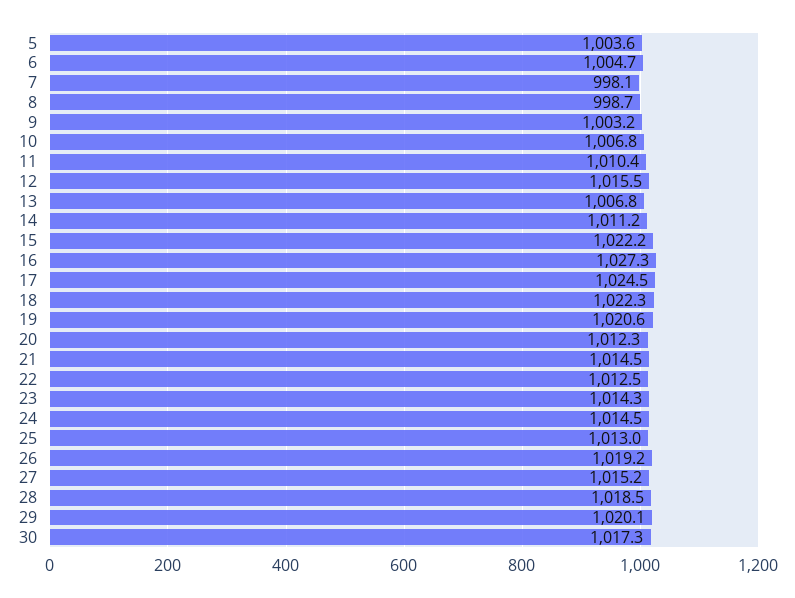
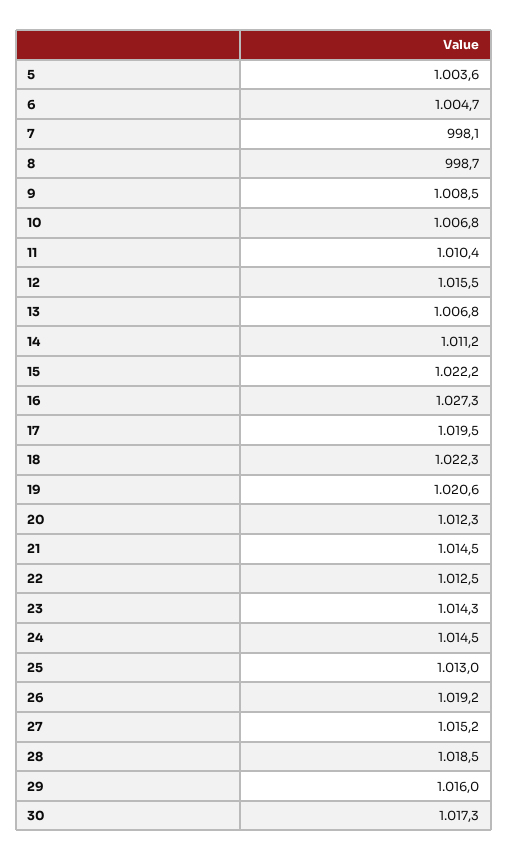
  {
    "5": 1003.6,
    "6": 1004.7,
    "7": 998.1,
    "8": 998.7,
-   "9": 1003.2,
+   "9": 1008.5,
    "10": 1006.8,
    "11": 1010.4,
    "12": 1015.5,
    "13": 1006.8,
    "14": 1011.2,
    "15": 1022.2,
    "16": 1027.3,
-   "17": 1024.5,
+   "17": 1019.5,
    "18": 1022.3,
    "19": 1020.6,
    "20": 1012.3,
    "21": 1014.5,
    "22": 1012.5,
    "23": 1014.3,
    "24": 1014.5,
    "25": 1013,
    "26": 1019.2,
    "27": 1015.2,
    "28": 1018.5,
-   "29": 1020.1,
+   "29": 1016,
    "30": 1017.3
  }

